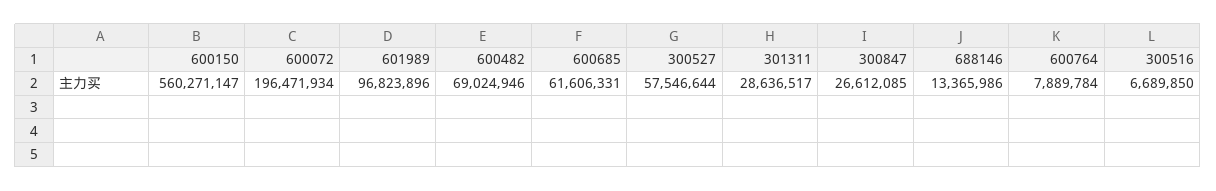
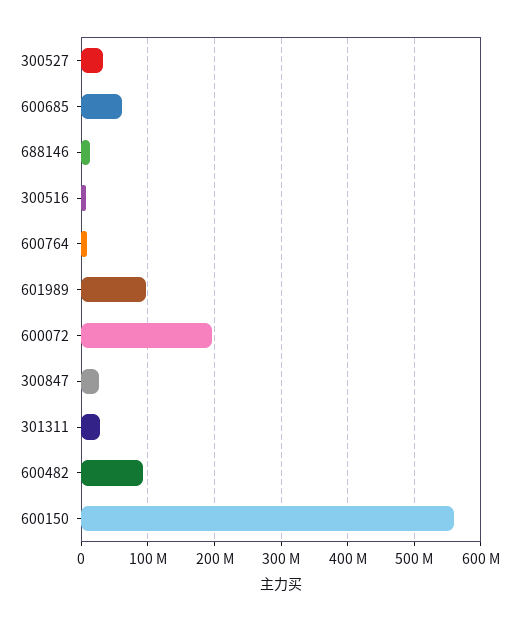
  {
    "600150": 560271147,
    "600072": 196471934,
    "601989": 96823896,
-   "600482": 69024946,
+   "600482": 90000000,
    "600685": 61606331,
-   "300527": 57546644,
+   "300527": 30000000,
    "301311": 28636517,
    "300847": 26612085,
    "688146": 13365986,
    "600764": 7889784,
    "300516": 6689850
  }

